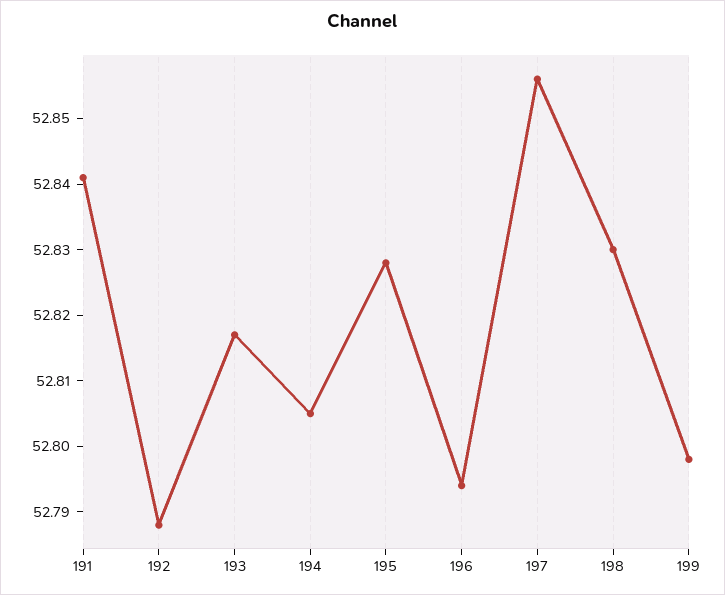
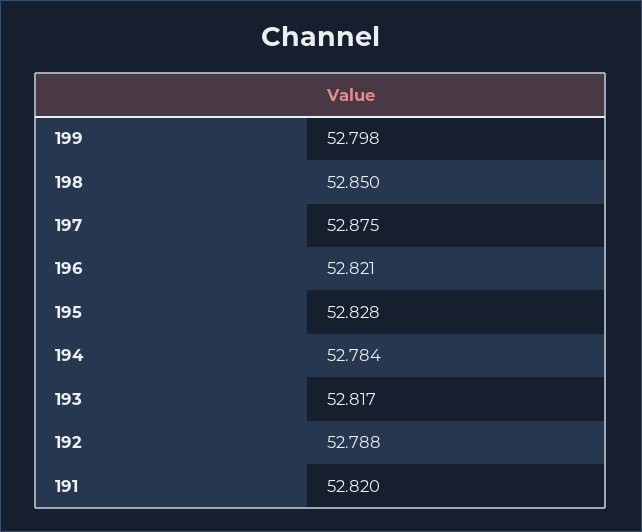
  {
-   "191": 52.84,
+   "191": 52.82,
    "192": 52.788,
    "193": 52.817,
-   "194": 52.805,
+   "194": 52.784,
    "195": 52.828,
-   "196": 52.795,
+   "196": 52.821,
-   "197": 52.855,
+   "197": 52.875,
-   "198": 52.83,
+   "198": 52.85,
    "199": 52.798
  }

